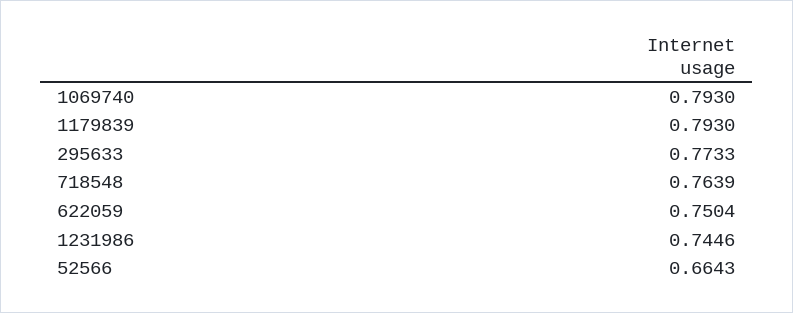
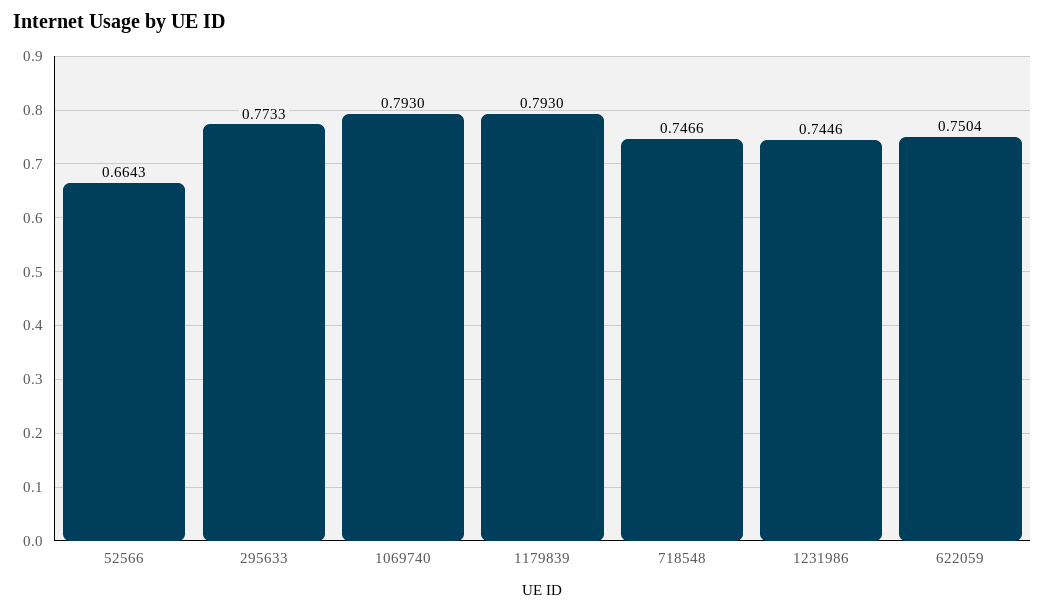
  {
    "1069740": 0.793,
    "1179839": 0.793,
    "295633": 0.7733,
-   "718548": 0.7639,
+   "718548": 0.7466,
    "622059": 0.7504,
    "1231986": 0.7446,
    "52566": 0.6643
  }

